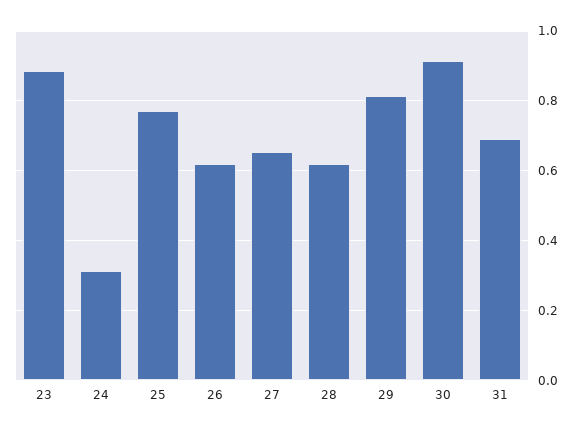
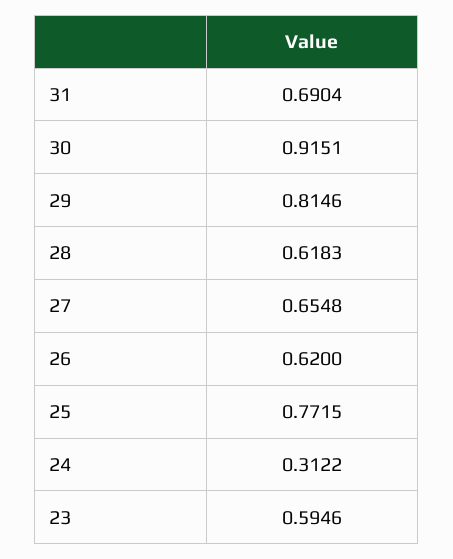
  {
-   "23": 0.88,
+   "23": 0.5946,
    "24": 0.3122,
    "25": 0.7715,
    "26": 0.62,
    "27": 0.6548,
    "28": 0.6183,
    "29": 0.8146,
    "30": 0.9151,
    "31": 0.6904
  }

